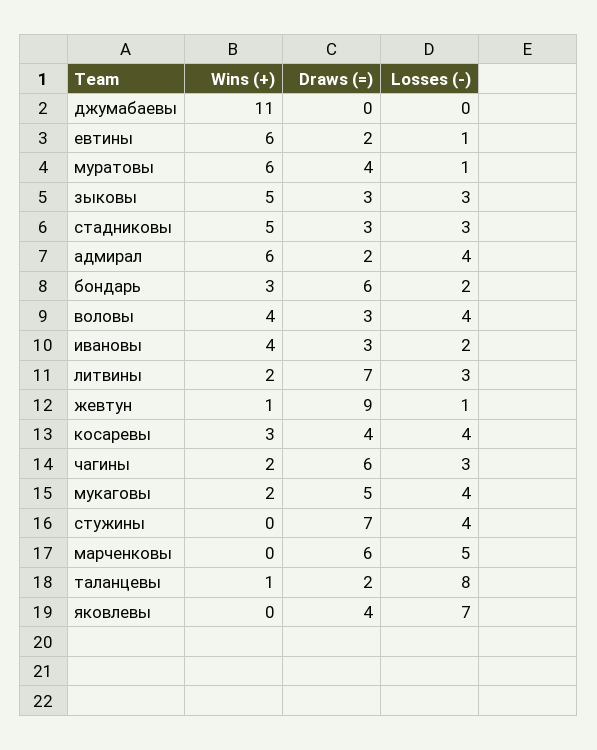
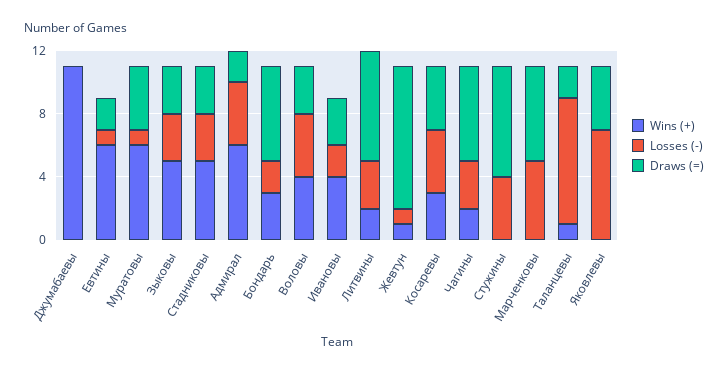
  {
    "Wins (+)": {
      "джумабаевы": 11,
      "евтины": 6,
      "муратовы": 6,
      "зыковы": 5,
      "стадниковы": 5,
      "адмирал": 6,
      "бондарь": 3,
      "воловы": 4,
      "ивановы": 4,
      "литвины": 2,
      "жевтун": 1,
      "косаревы": 3,
      "чагины": 2,
-     "мукаговы": 2,
      "стужины": 0,
      "марченковы": 0,
      "таланцевы": 1,
      "яковлевы": 0
    },
    "Draws (=)": {
      "джумабаевы": 0,
      "евтины": 2,
      "муратовы": 4,
      "зыковы": 3,
      "стадниковы": 3,
      "адмирал": 2,
      "бондарь": 6,
      "воловы": 3,
      "ивановы": 3,
      "литвины": 7,
      "жевтун": 9,
      "косаревы": 4,
      "чагины": 6,
-     "мукаговы": 5,
      "стужины": 7,
      "марченковы": 6,
      "таланцевы": 2,
      "яковлевы": 4
    },
    "Losses (-)": {
      "джумабаевы": 0,
      "евтины": 1,
      "муратовы": 1,
      "зыковы": 3,
      "стадниковы": 3,
      "адмирал": 4,
      "бондарь": 2,
      "воловы": 4,
      "ивановы": 2,
      "литвины": 3,
      "жевтун": 1,
      "косаревы": 4,
      "чагины": 3,
-     "мукаговы": 4,
      "стужины": 4,
      "марченковы": 5,
      "таланцевы": 8,
      "яковлевы": 7
    }
  }

